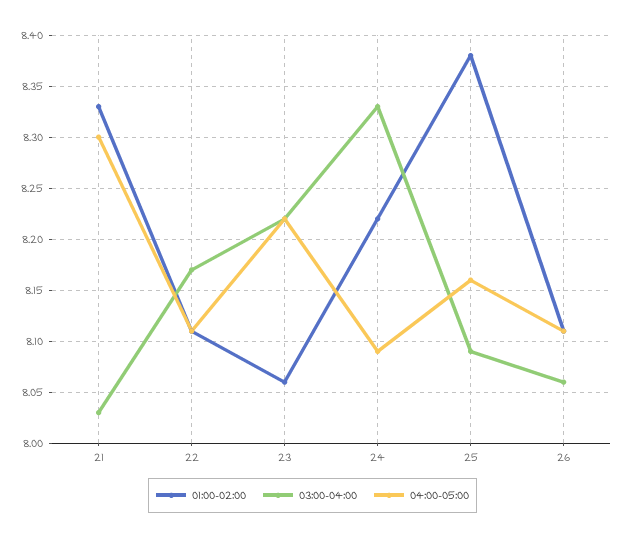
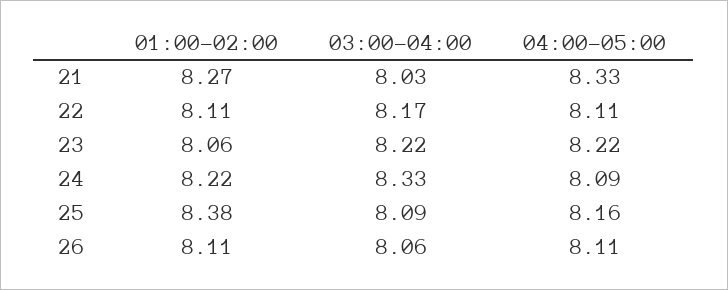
  {
    "01:00-02:00": {
-     "21": 8.33,
+     "21": 8.27,
      "22": 8.11,
      "23": 8.06,
      "24": 8.22,
      "25": 8.38,
      "26": 8.11
    },
    "03:00-04:00": {
      "21": 8.03,
      "22": 8.17,
      "23": 8.22,
      "24": 8.33,
      "25": 8.09,
      "26": 8.06
    },
    "04:00-05:00": {
-     "21": 8.3,
+     "21": 8.33,
      "22": 8.11,
      "23": 8.22,
      "24": 8.09,
      "25": 8.16,
      "26": 8.11
    }
  }

